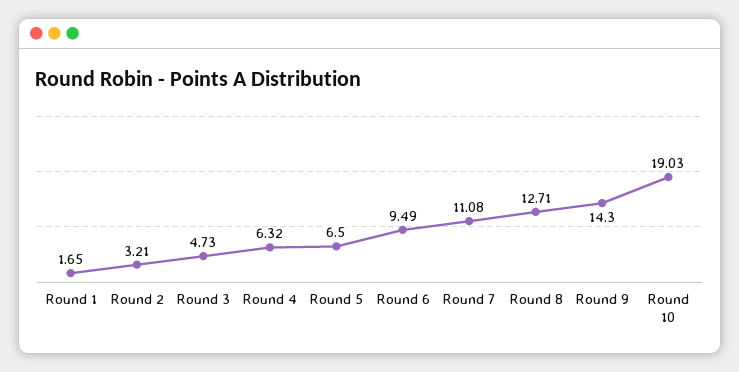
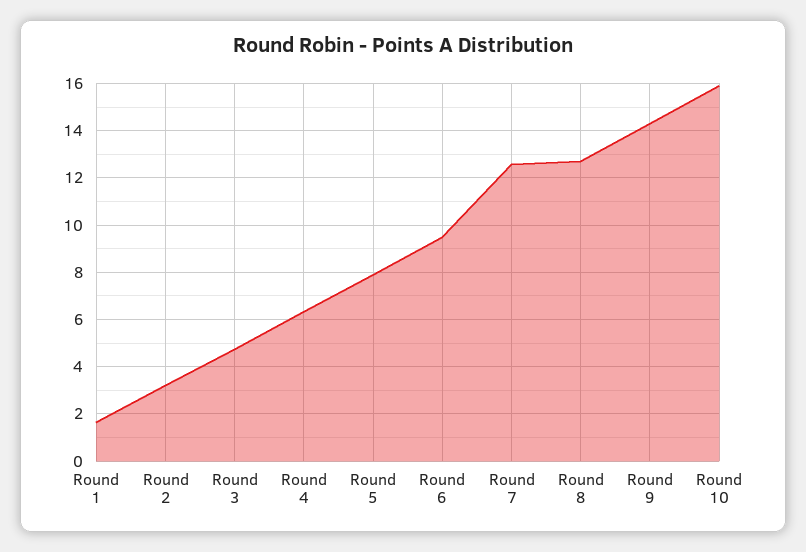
  {
    "Round 1": 1.65,
    "Round 2": 3.21,
    "Round 3": 4.73,
    "Round 4": 6.32,
-   "Round 5": 6.5,
+   "Round 5": 8,
    "Round 6": 9.49,
-   "Round 7": 11.08,
+   "Round 7": 12.5,
    "Round 8": 12.71,
    "Round 9": 14.3,
-   "Round 10": 19.03
+   "Round 10": 16
  }

